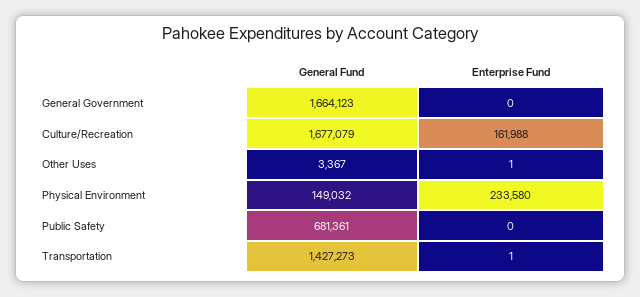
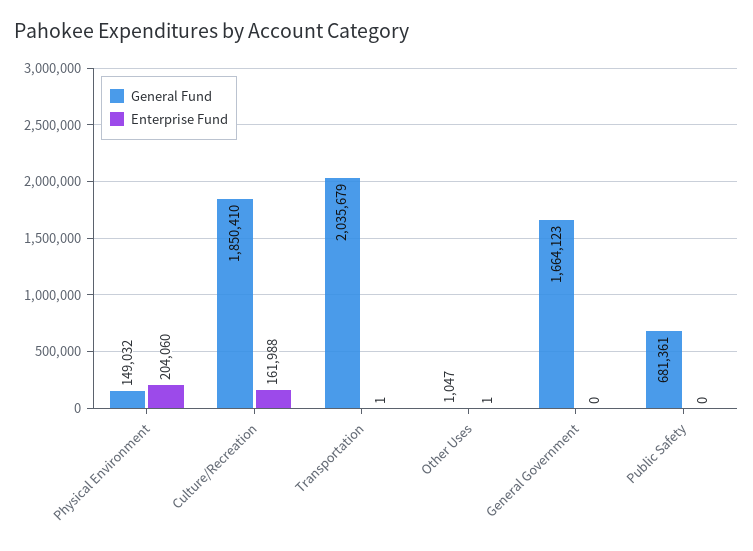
  {
    "General Fund": {
      "General Government": 1664123,
-     "Culture/Recreation": 1677079,
+     "Culture/Recreation": 1850410,
-     "Other Uses": 3367,
+     "Other Uses": 1047,
      "Physical Environment": 149032,
      "Public Safety": 681361,
-     "Transportation": 1427273
+     "Transportation": 2035679
    },
    "Enterprise Fund": {
      "General Government": 0,
      "Culture/Recreation": 161988,
      "Other Uses": 1,
-     "Physical Environment": 233580,
+     "Physical Environment": 204060,
      "Public Safety": 0,
      "Transportation": 1
    }
  }

